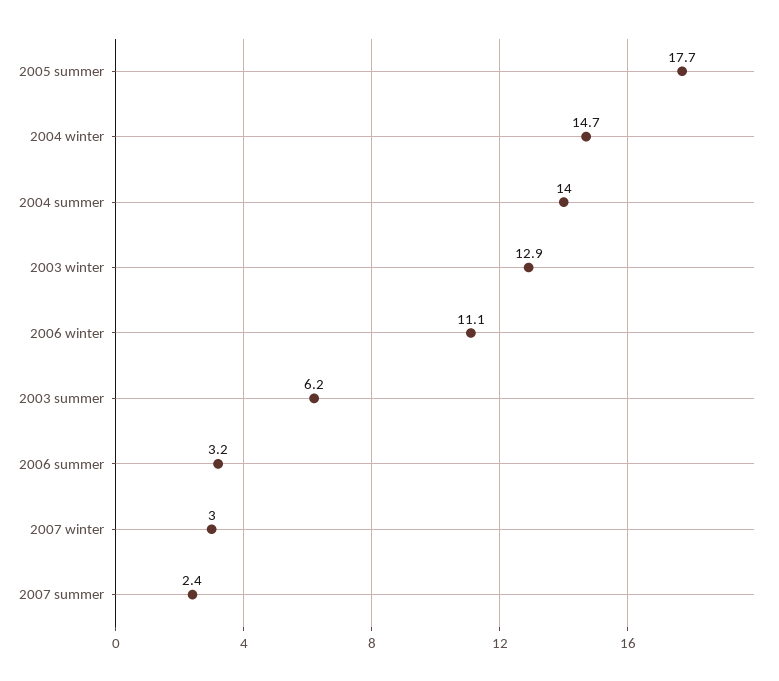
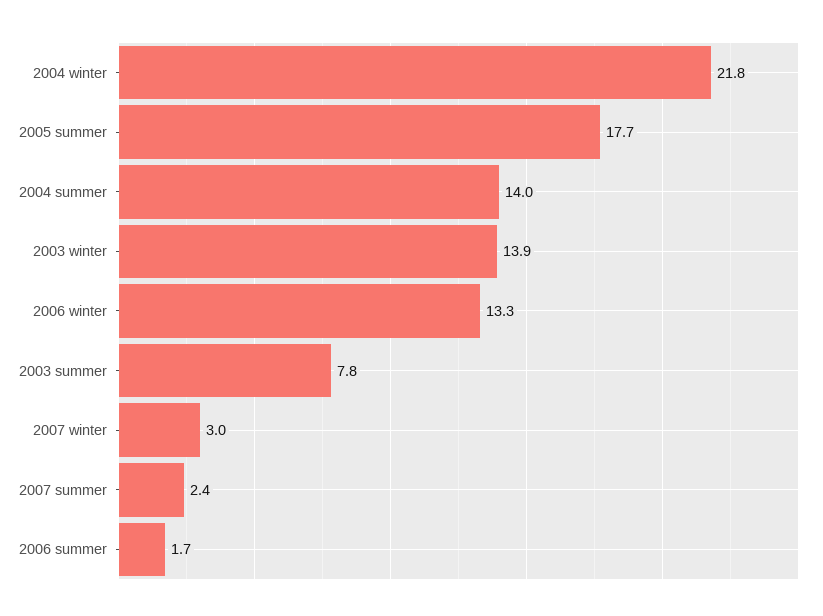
  {
    "2005 summer": 17.7,
-   "2004 winter": 14.7,
+   "2004 winter": 21.8,
    "2004 summer": 14,
-   "2003 winter": 12.9,
+   "2003 winter": 13.9,
-   "2006 winter": 11.1,
+   "2006 winter": 13.3,
-   "2003 summer": 6.2,
+   "2003 summer": 7.8,
-   "2006 summer": 3.2,
+   "2006 summer": 1.7,
    "2007 winter": 3,
    "2007 summer": 2.4
  }

